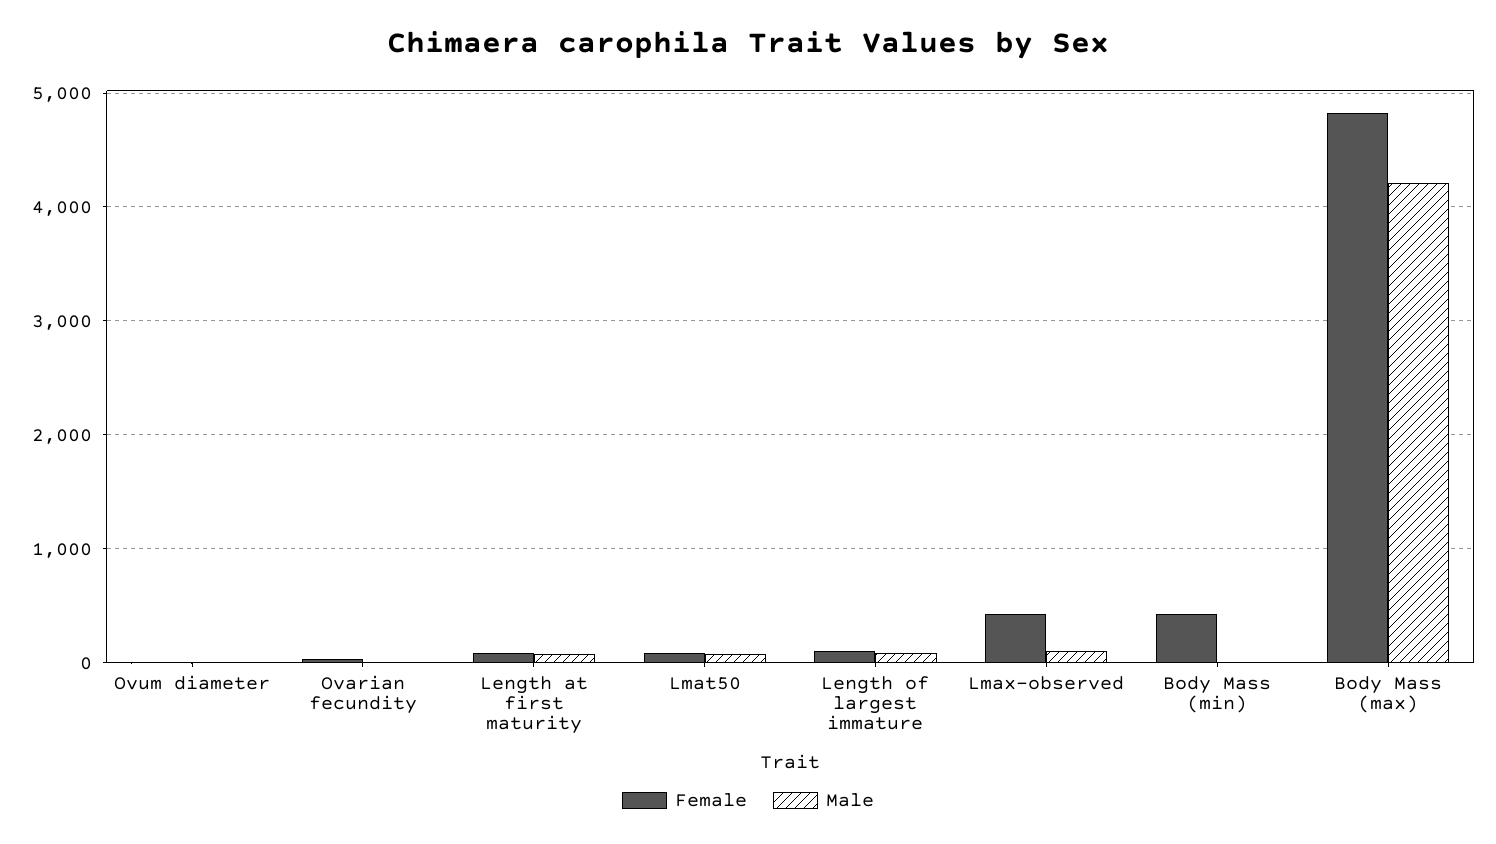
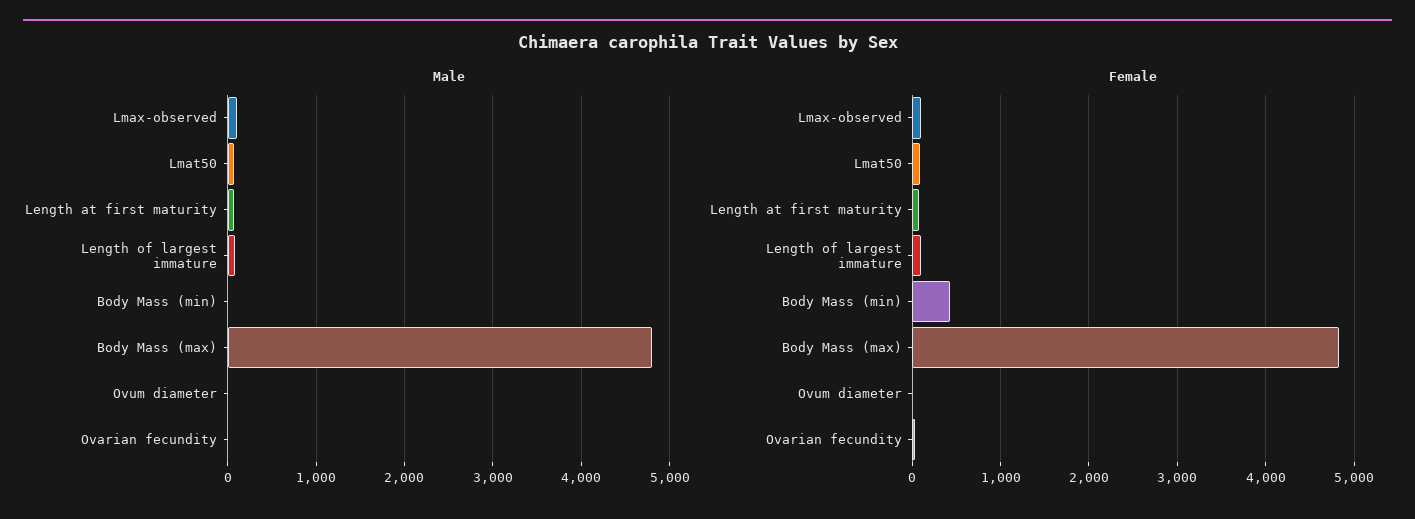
  {
    "Female": {
      "Ovum diameter": 0,
      "Ovarian fecundity": 0,
      "Length at first maturity": 100,
      "Lmat50": 100,
      "Length of largest immature": 100,
-     "Lmax-observed": 400,
+     "Lmax-observed": 100,
      "Body Mass (min)": 400,
      "Body Mass (max)": 4800
    },
    "Male": {
      "Ovum diameter": 0,
      "Ovarian fecundity": 0,
      "Length at first maturity": 100,
      "Lmat50": 100,
      "Length of largest immature": 100,
      "Lmax-observed": 100,
      "Body Mass (min)": 0,
-     "Body Mass (max)": 4200
+     "Body Mass (max)": 4800
    }
  }

